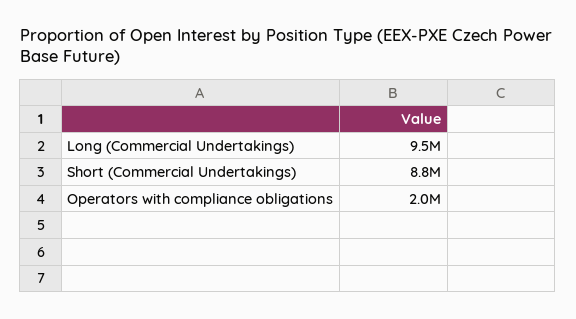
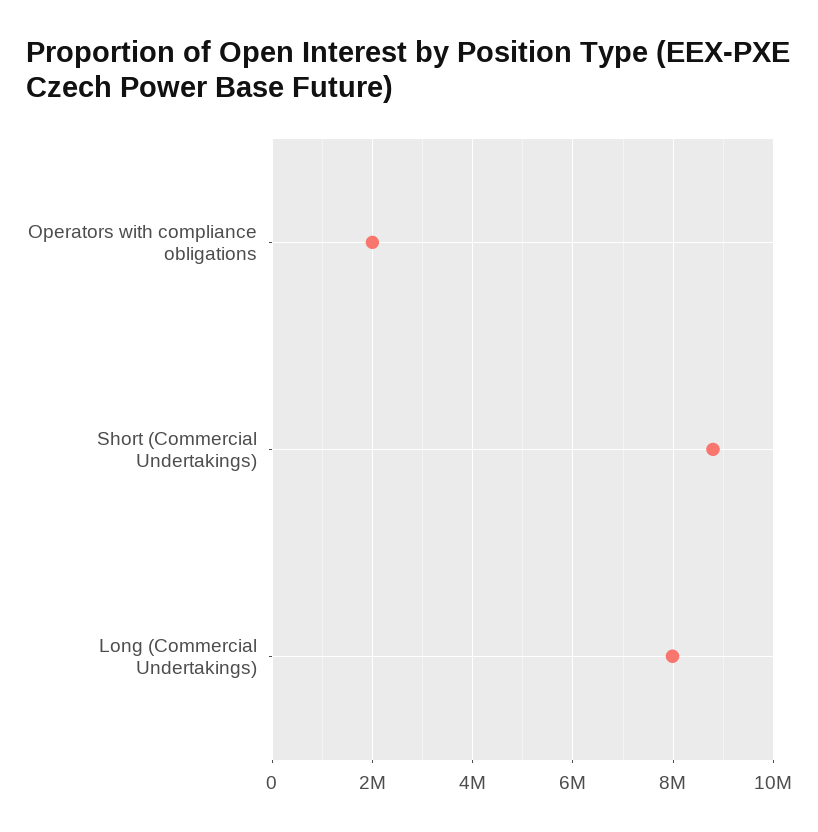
  {
-   "Long (Commercial Undertakings)": 9500000,
+   "Long (Commercial Undertakings)": 8000000,
    "Short (Commercial Undertakings)": 8800000,
    "Operators with compliance obligations": 2000000
  }

